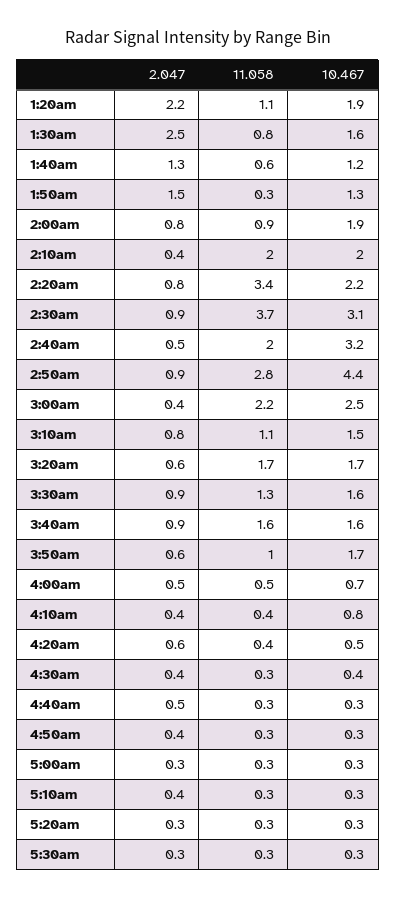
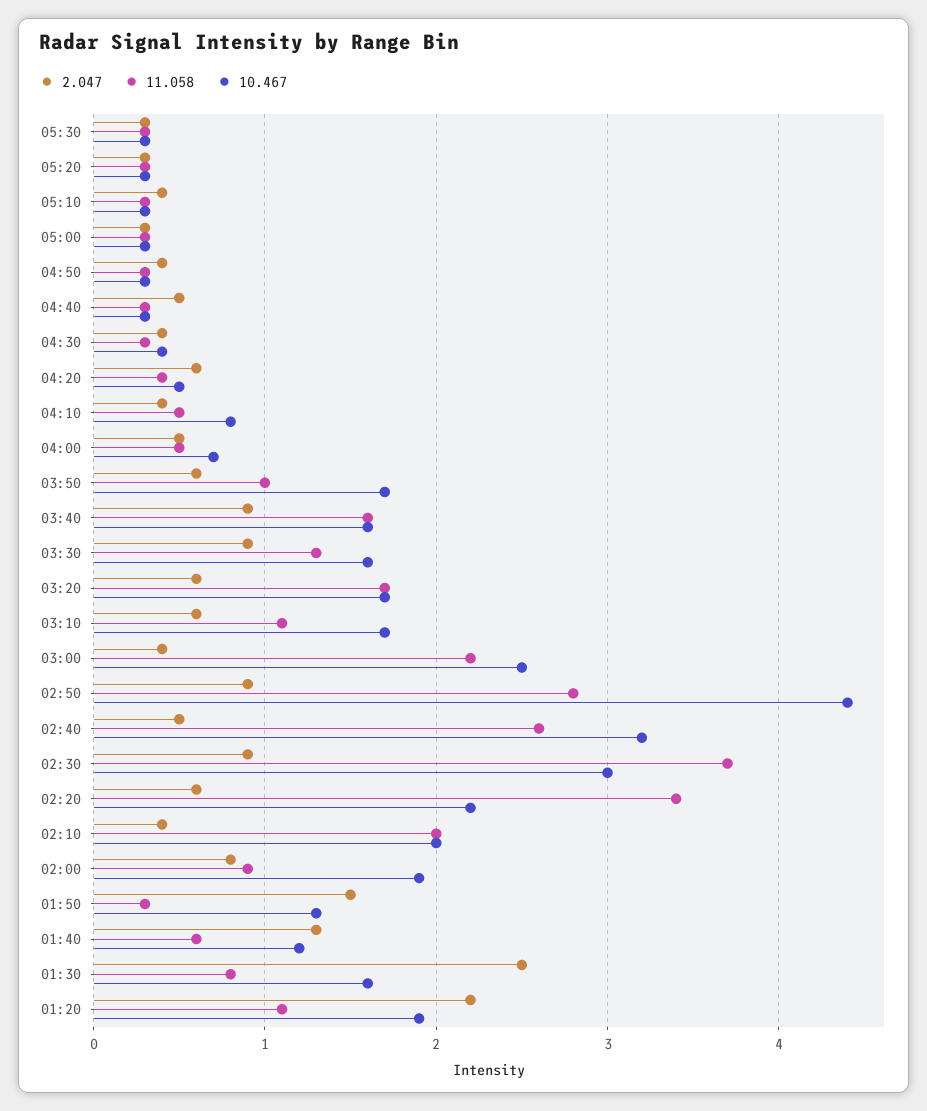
  {
    "2.047": {
      "1:20am": 2.2,
      "1:30am": 2.5,
      "1:40am": 1.3,
      "1:50am": 1.5,
      "2:00am": 0.8,
      "2:10am": 0.4,
-     "2:20am": 0.8,
+     "2:20am": 0.6,
      "2:30am": 0.9,
      "2:40am": 0.5,
      "2:50am": 0.9,
      "3:00am": 0.4,
-     "3:10am": 0.8,
+     "3:10am": 0.6,
      "3:20am": 0.6,
      "3:30am": 0.9,
      "3:40am": 0.9,
      "3:50am": 0.6,
      "4:00am": 0.5,
      "4:10am": 0.4,
      "4:20am": 0.6,
      "4:30am": 0.4,
      "4:40am": 0.5,
      "4:50am": 0.4,
      "5:00am": 0.3,
      "5:10am": 0.4,
      "5:20am": 0.3,
      "5:30am": 0.3
    },
    "11.058": {
      "1:20am": 1.1,
      "1:30am": 0.8,
      "1:40am": 0.6,
      "1:50am": 0.3,
      "2:00am": 0.9,
      "2:10am": 2,
      "2:20am": 3.4,
      "2:30am": 3.7,
-     "2:40am": 2,
+     "2:40am": 2.6,
      "2:50am": 2.8,
      "3:00am": 2.2,
      "3:10am": 1.1,
      "3:20am": 1.7,
      "3:30am": 1.3,
      "3:40am": 1.6,
      "3:50am": 1,
      "4:00am": 0.5,
-     "4:10am": 0.4,
+     "4:10am": 0.5,
      "4:20am": 0.4,
      "4:30am": 0.3,
      "4:40am": 0.3,
      "4:50am": 0.3,
      "5:00am": 0.3,
      "5:10am": 0.3,
      "5:20am": 0.3,
      "5:30am": 0.3
    },
    "10.467": {
      "1:20am": 1.9,
      "1:30am": 1.6,
      "1:40am": 1.2,
      "1:50am": 1.3,
      "2:00am": 1.9,
      "2:10am": 2,
      "2:20am": 2.2,
-     "2:30am": 3.1,
+     "2:30am": 3,
      "2:40am": 3.2,
      "2:50am": 4.4,
      "3:00am": 2.5,
-     "3:10am": 1.5,
+     "3:10am": 1.7,
      "3:20am": 1.7,
      "3:30am": 1.6,
      "3:40am": 1.6,
      "3:50am": 1.7,
      "4:00am": 0.7,
      "4:10am": 0.8,
      "4:20am": 0.5,
      "4:30am": 0.4,
      "4:40am": 0.3,
      "4:50am": 0.3,
      "5:00am": 0.3,
      "5:10am": 0.3,
      "5:20am": 0.3,
      "5:30am": 0.3
    }
  }

